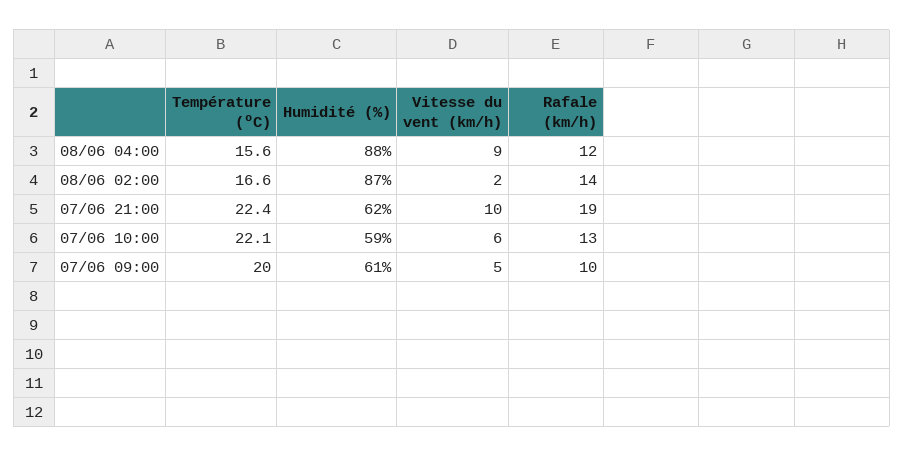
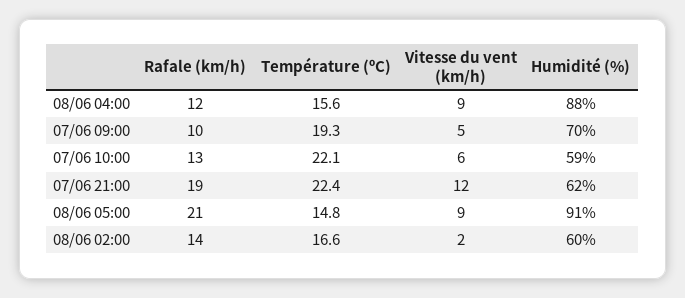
  {
    "Température (ºC)": {
      "08/06 04:00": 15.6,
      "08/06 02:00": 16.6,
      "07/06 21:00": 22.4,
      "07/06 10:00": 22.1,
-     "07/06 09:00": 20
+     "07/06 09:00": 19.3,
+     "08/06 05:00": 14.8
    },
    "Humidité (%)": {
      "08/06 04:00": 88,
-     "08/06 02:00": 87,
+     "08/06 02:00": 60,
      "07/06 21:00": 62,
      "07/06 10:00": 59,
-     "07/06 09:00": 61
+     "07/06 09:00": 70,
+     "08/06 05:00": 91
    },
    "Vitesse du vent (km/h)": {
      "08/06 04:00": 9,
      "08/06 02:00": 2,
-     "07/06 21:00": 10,
+     "07/06 21:00": 12,
      "07/06 10:00": 6,
-     "07/06 09:00": 5
+     "07/06 09:00": 5,
+     "08/06 05:00": 9
    },
    "Rafale (km/h)": {
      "08/06 04:00": 12,
      "08/06 02:00": 14,
      "07/06 21:00": 19,
      "07/06 10:00": 13,
-     "07/06 09:00": 10
+     "07/06 09:00": 10,
+     "08/06 05:00": 21
    }
  }

